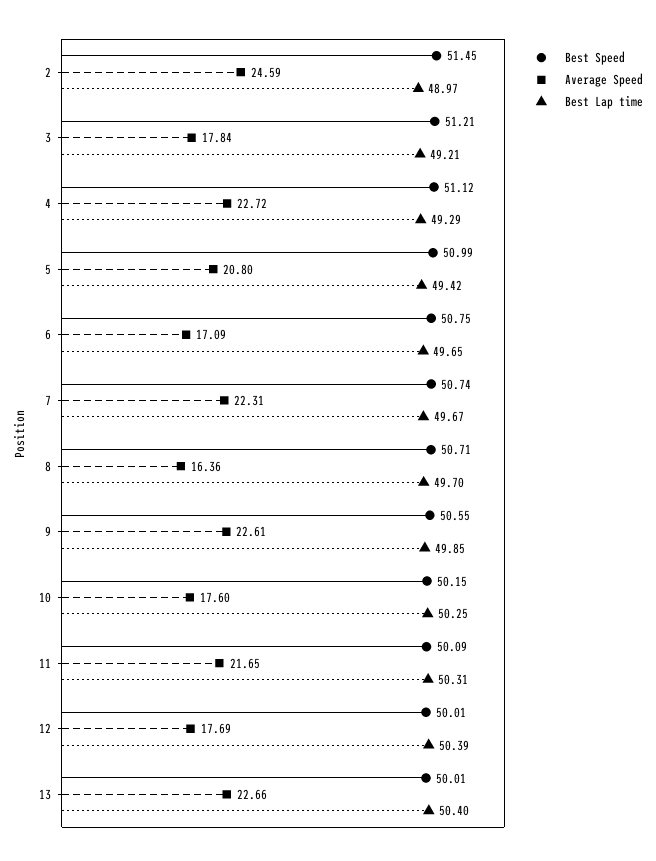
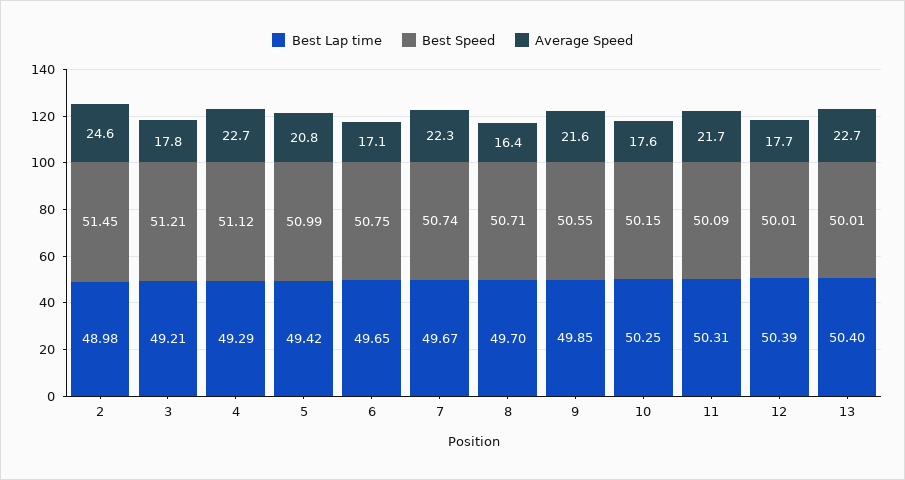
  {
    "Best Speed": {
      "2": 51.45,
      "3": 51.21,
      "4": 51.12,
      "5": 50.99,
      "6": 50.75,
      "7": 50.74,
      "8": 50.71,
      "9": 50.55,
      "10": 50.15,
      "11": 50.09,
      "12": 50.01,
      "13": 50.01
    },
    "Average Speed": {
      "2": 24.59,
      "3": 17.84,
      "4": 22.72,
      "5": 20.8,
      "6": 17.09,
      "7": 22.31,
      "8": 16.36,
-     "9": 22.61,
+     "9": 21.6,
      "10": 17.6,
      "11": 21.65,
      "12": 17.69,
      "13": 22.66
    },
    "Best Lap time": {
-     "2": 48.97,
+     "2": 48.98,
      "3": 49.21,
      "4": 49.29,
      "5": 49.42,
      "6": 49.65,
      "7": 49.67,
      "8": 49.7,
      "9": 49.85,
      "10": 50.25,
      "11": 50.31,
      "12": 50.39,
      "13": 50.4
    }
  }

